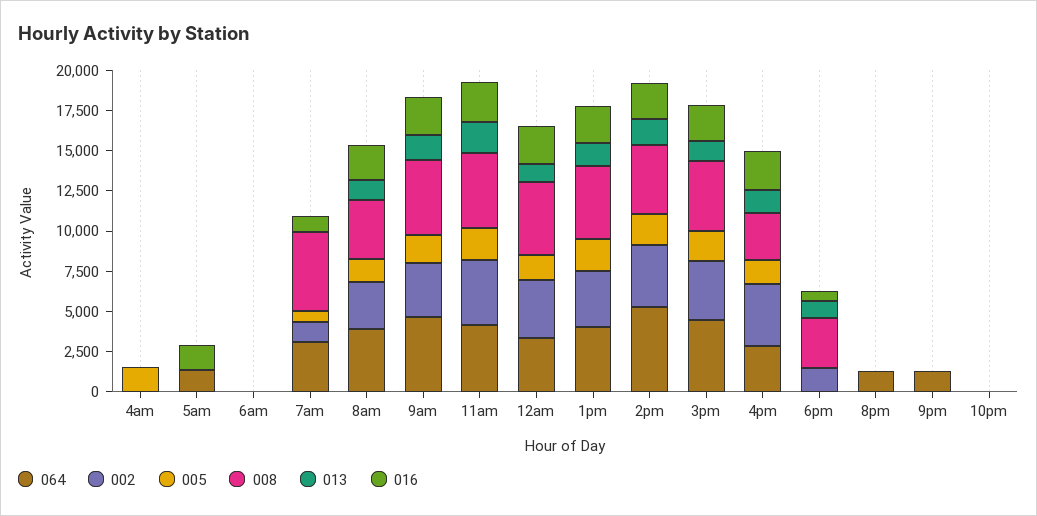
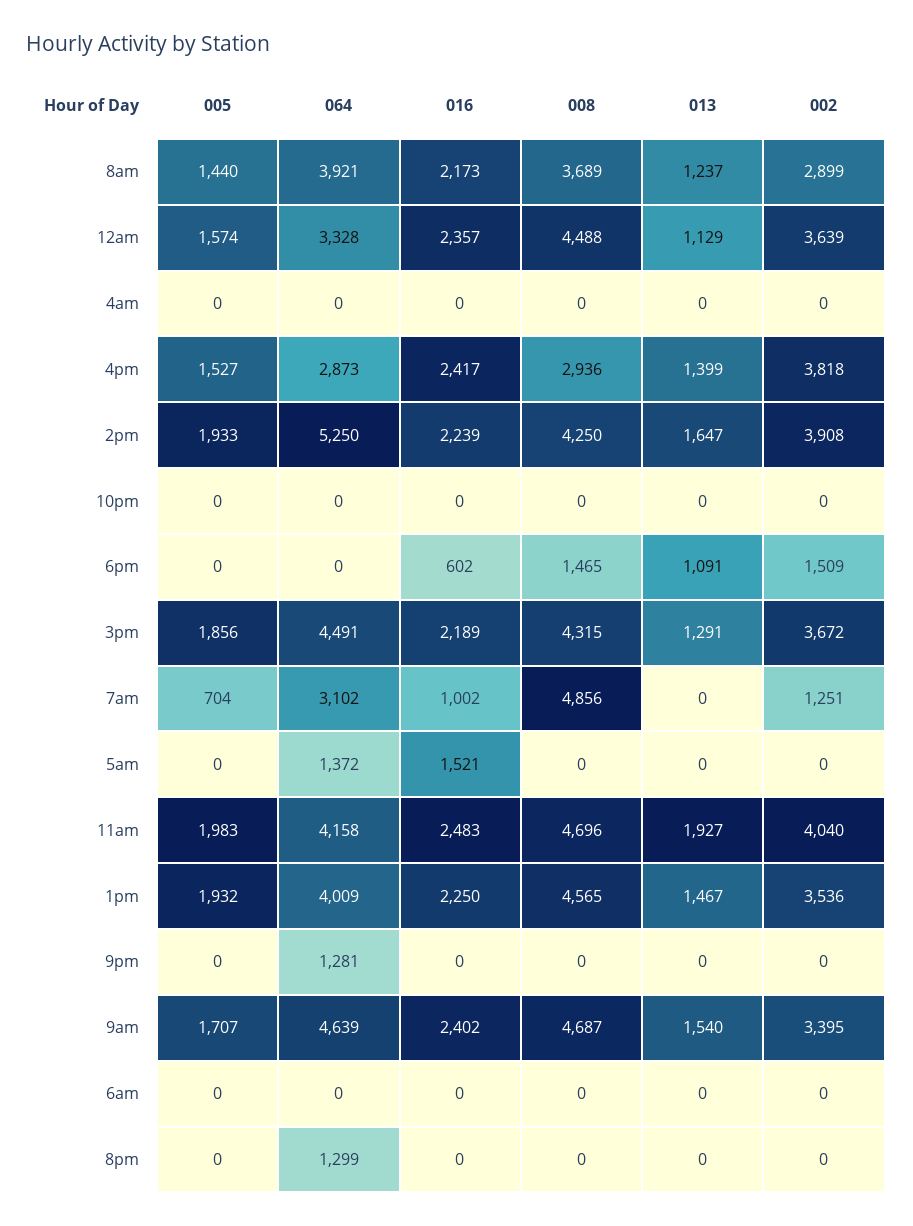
  {
    "064": {
      "4am": 0,
      "5am": 1372,
      "6am": 0,
      "7am": 3102,
      "8am": 3921,
      "9am": 4639,
      "11am": 4158,
      "12am": 3328,
      "1pm": 4009,
      "2pm": 5250,
      "3pm": 4491,
      "4pm": 2873,
      "6pm": 0,
      "8pm": 1299,
      "9pm": 1281,
      "10pm": 0
    },
    "002": {
      "4am": 0,
      "5am": 0,
      "6am": 0,
      "7am": 1251,
      "8am": 2899,
      "9am": 3395,
      "11am": 4040,
      "12am": 3639,
      "1pm": 3536,
      "2pm": 3908,
      "3pm": 3672,
      "4pm": 3818,
      "6pm": 1509,
      "8pm": 0,
      "9pm": 0,
      "10pm": 0
    },
    "005": {
-     "4am": 1500,
+     "4am": 0,
      "5am": 0,
      "6am": 0,
      "7am": 704,
      "8am": 1440,
      "9am": 1707,
      "11am": 1983,
      "12am": 1574,
      "1pm": 1932,
      "2pm": 1933,
      "3pm": 1856,
      "4pm": 1527,
      "6pm": 0,
      "8pm": 0,
      "9pm": 0,
      "10pm": 0
    },
    "008": {
      "4am": 0,
      "5am": 0,
      "6am": 0,
      "7am": 4856,
      "8am": 3689,
      "9am": 4687,
      "11am": 4696,
      "12am": 4488,
      "1pm": 4565,
      "2pm": 4250,
      "3pm": 4315,
      "4pm": 2936,
-     "6pm": 3000,
+     "6pm": 1465,
      "8pm": 0,
      "9pm": 0,
      "10pm": 0
    },
    "013": {
      "4am": 0,
      "5am": 0,
      "6am": 0,
      "7am": 0,
      "8am": 1237,
      "9am": 1540,
      "11am": 1927,
      "12am": 1129,
      "1pm": 1467,
      "2pm": 1647,
      "3pm": 1291,
      "4pm": 1399,
      "6pm": 1091,
      "8pm": 0,
      "9pm": 0,
      "10pm": 0
    },
    "016": {
      "4am": 0,
      "5am": 1521,
      "6am": 0,
      "7am": 1002,
      "8am": 2173,
      "9am": 2402,
      "11am": 2483,
      "12am": 2357,
      "1pm": 2250,
      "2pm": 2239,
      "3pm": 2189,
      "4pm": 2417,
      "6pm": 602,
      "8pm": 0,
      "9pm": 0,
      "10pm": 0
    }
  }

